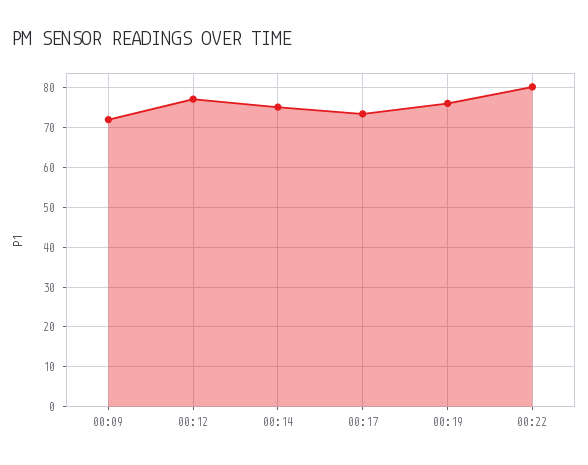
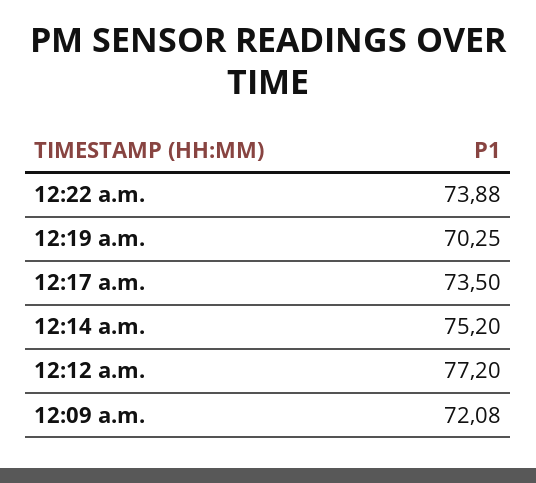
  {
    "00:09": 72.08,
    "00:12": 77.2,
    "00:14": 75.2,
    "00:17": 73.5,
-   "00:19": 76,
+   "00:19": 70.25,
-   "00:22": 80
+   "00:22": 73.88
  }

